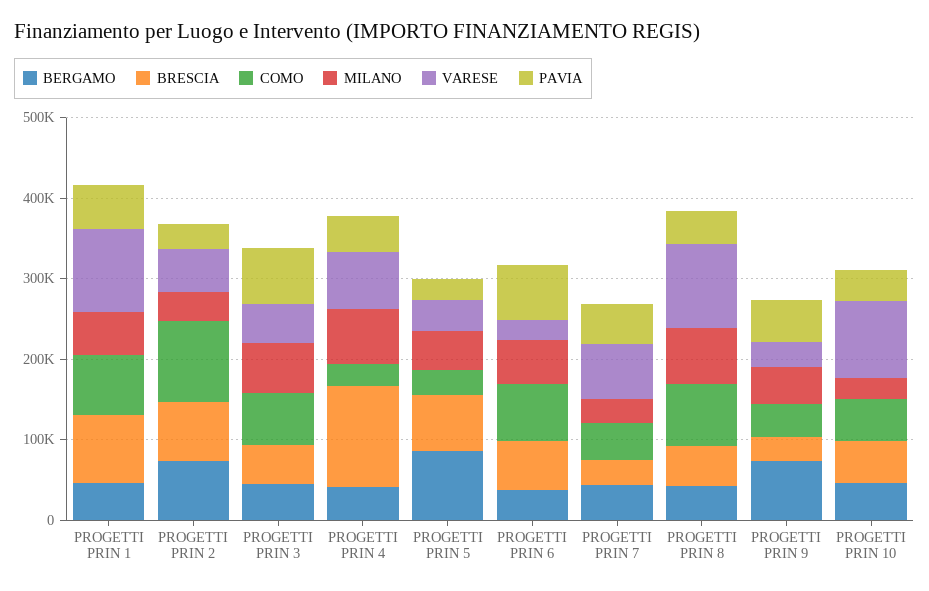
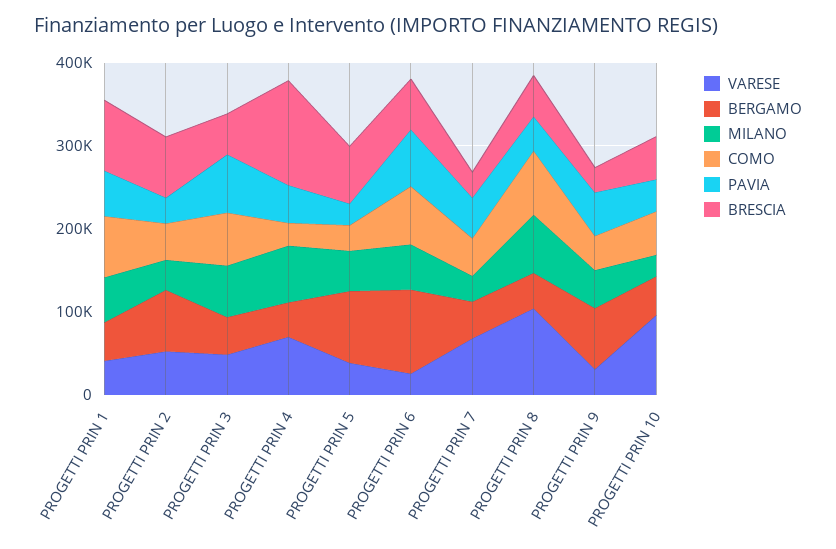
  {
    "BERGAMO": {
      "PROGETTI PRIN 1": 40000,
      "PROGETTI PRIN 2": 80000,
      "PROGETTI PRIN 3": 40000,
      "PROGETTI PRIN 4": 40000,
      "PROGETTI PRIN 5": 80000,
-     "PROGETTI PRIN 6": 40000,
+     "PROGETTI PRIN 6": 100000,
      "PROGETTI PRIN 7": 40000,
      "PROGETTI PRIN 8": 40000,
      "PROGETTI PRIN 9": 80000,
      "PROGETTI PRIN 10": 40000
    },
    "BRESCIA": {
      "PROGETTI PRIN 1": 80000,
      "PROGETTI PRIN 2": 80000,
      "PROGETTI PRIN 3": 40000,
      "PROGETTI PRIN 4": 120000,
      "PROGETTI PRIN 5": 60000,
      "PROGETTI PRIN 6": 60000,
      "PROGETTI PRIN 7": 40000,
      "PROGETTI PRIN 8": 40000,
      "PROGETTI PRIN 9": 20000,
      "PROGETTI PRIN 10": 60000
    },
    "COMO": {
      "PROGETTI PRIN 1": 80000,
-     "PROGETTI PRIN 2": 100000,
+     "PROGETTI PRIN 2": 40000,
      "PROGETTI PRIN 3": 60000,
      "PROGETTI PRIN 4": 20000,
      "PROGETTI PRIN 5": 40000,
      "PROGETTI PRIN 6": 80000,
      "PROGETTI PRIN 7": 40000,
      "PROGETTI PRIN 8": 80000,
      "PROGETTI PRIN 9": 40000,
      "PROGETTI PRIN 10": 60000
    },
    "MILANO": {
      "PROGETTI PRIN 1": 60000,
      "PROGETTI PRIN 2": 40000,
      "PROGETTI PRIN 3": 60000,
      "PROGETTI PRIN 4": 60000,
      "PROGETTI PRIN 5": 40000,
      "PROGETTI PRIN 6": 60000,
      "PROGETTI PRIN 7": 40000,
      "PROGETTI PRIN 8": 80000,
      "PROGETTI PRIN 9": 40000,
      "PROGETTI PRIN 10": 20000
    },
    "VARESE": {
-     "PROGETTI PRIN 1": 100000,
+     "PROGETTI PRIN 1": 40000,
      "PROGETTI PRIN 2": 60000,
      "PROGETTI PRIN 3": 40000,
      "PROGETTI PRIN 4": 80000,
      "PROGETTI PRIN 5": 40000,
      "PROGETTI PRIN 6": 20000,
      "PROGETTI PRIN 7": 60000,
      "PROGETTI PRIN 8": 100000,
      "PROGETTI PRIN 9": 40000,
      "PROGETTI PRIN 10": 100000
    },
    "PAVIA": {
      "PROGETTI PRIN 1": 60000,
      "PROGETTI PRIN 2": 40000,
      "PROGETTI PRIN 3": 80000,
      "PROGETTI PRIN 4": 40000,
      "PROGETTI PRIN 5": 20000,
      "PROGETTI PRIN 6": 60000,
      "PROGETTI PRIN 7": 40000,
      "PROGETTI PRIN 8": 40000,
      "PROGETTI PRIN 9": 60000,
      "PROGETTI PRIN 10": 40000
    }
  }

